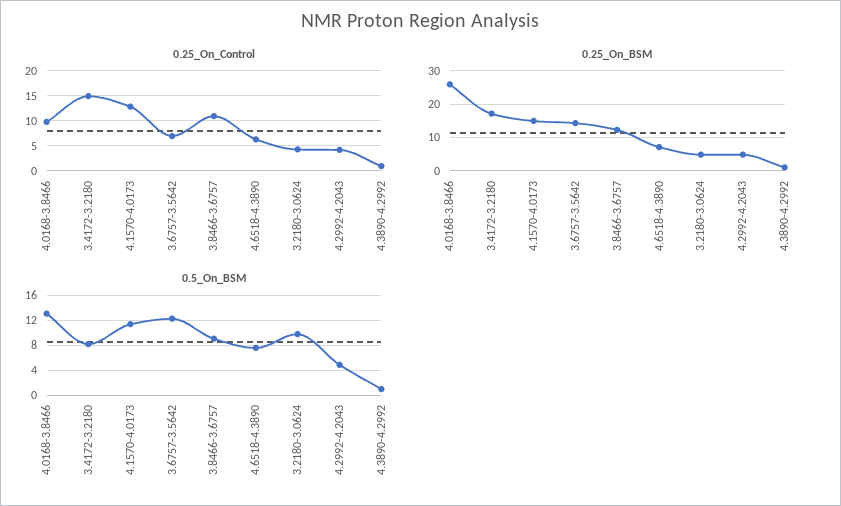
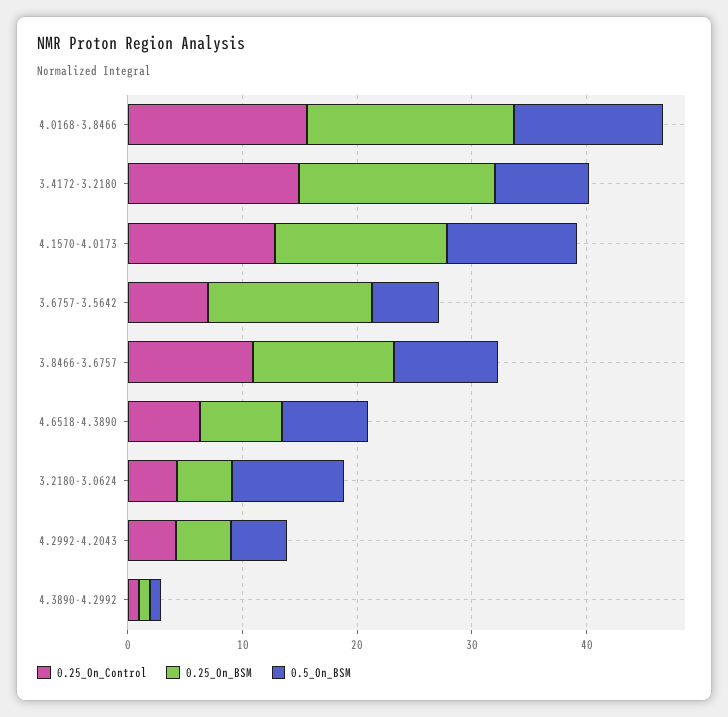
  {
    "0.25_On_Control": {
-     "4.0168-3.8466": 10,
+     "4.0168-3.8466": 16,
      "3.4172-3.2180": 14,
      "4.1570-4.0173": 12,
      "3.6757-3.5642": 6,
      "3.8466-3.6757": 10,
      "4.6518-4.3890": 6,
      "3.2180-3.0624": 4,
      "4.2992-4.2043": 4,
      "4.3890-4.2992": 0
    },
    "0.25_On_BSM": {
-     "4.0168-3.8466": 26,
+     "4.0168-3.8466": 18,
      "3.4172-3.2180": 18,
      "4.1570-4.0173": 14,
      "3.6757-3.5642": 14,
      "3.8466-3.6757": 12,
      "4.6518-4.3890": 8,
      "3.2180-3.0624": 4,
      "4.2992-4.2043": 4,
      "4.3890-4.2992": 2
    },
    "0.5_On_BSM": {
      "4.0168-3.8466": 13,
      "3.4172-3.2180": 8,
      "4.1570-4.0173": 11,
-     "3.6757-3.5642": 12,
+     "3.6757-3.5642": 6,
      "3.8466-3.6757": 9,
      "4.6518-4.3890": 8,
      "3.2180-3.0624": 10,
      "4.2992-4.2043": 5,
      "4.3890-4.2992": 1
    }
  }

